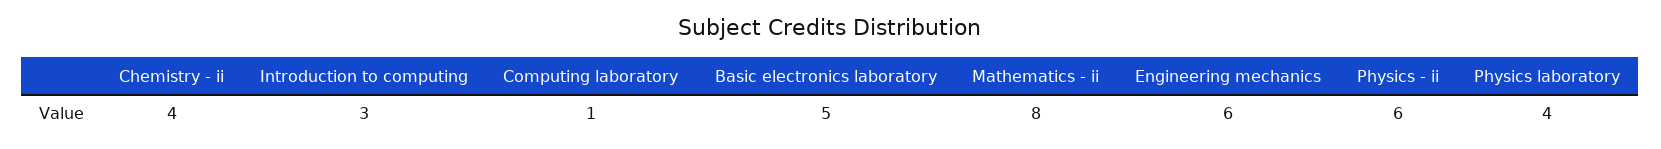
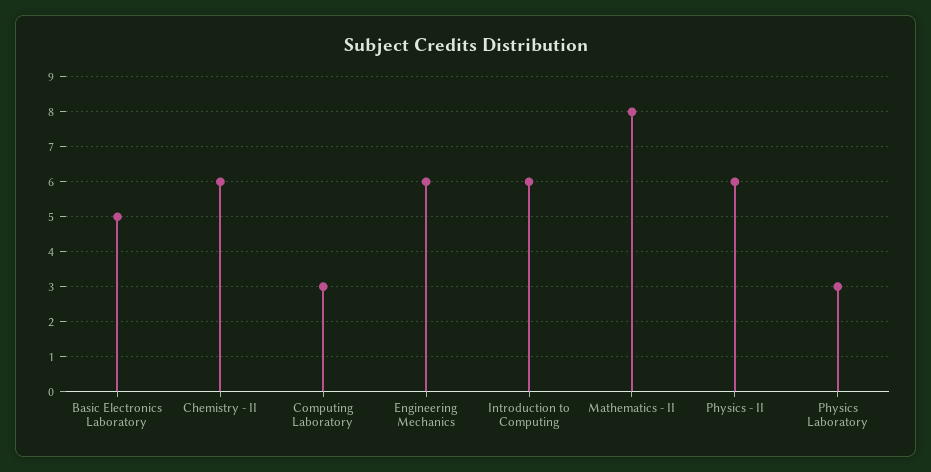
  {
-   "Chemistry - ii": 4,
+   "Chemistry - ii": 6,
-   "Introduction to computing": 3,
+   "Introduction to computing": 6,
-   "Computing laboratory": 1,
+   "Computing laboratory": 3,
    "Basic electronics laboratory": 5,
    "Mathematics - ii": 8,
    "Engineering mechanics": 6,
    "Physics - ii": 6,
-   "Physics laboratory": 4
+   "Physics laboratory": 3
  }

